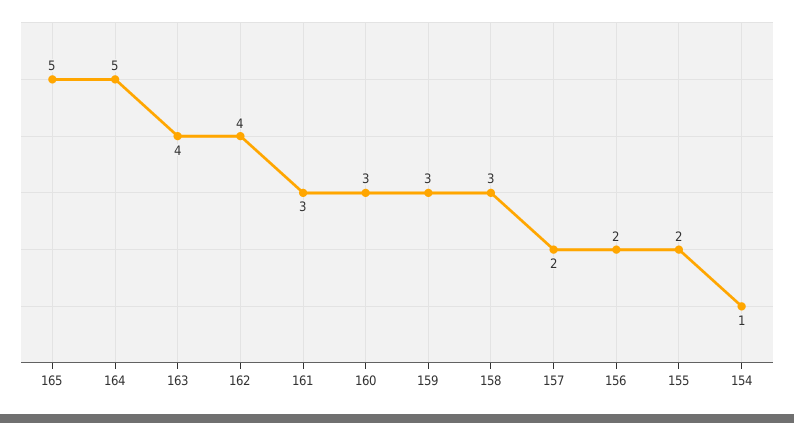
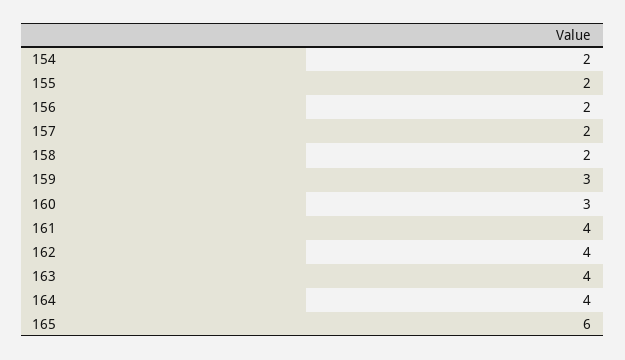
  {
-   "165": 5,
+   "165": 6,
-   "164": 5,
+   "164": 4,
    "163": 4,
    "162": 4,
-   "161": 3,
+   "161": 4,
    "160": 3,
    "159": 3,
-   "158": 3,
+   "158": 2,
    "157": 2,
    "156": 2,
    "155": 2,
-   "154": 1
+   "154": 2
  }

